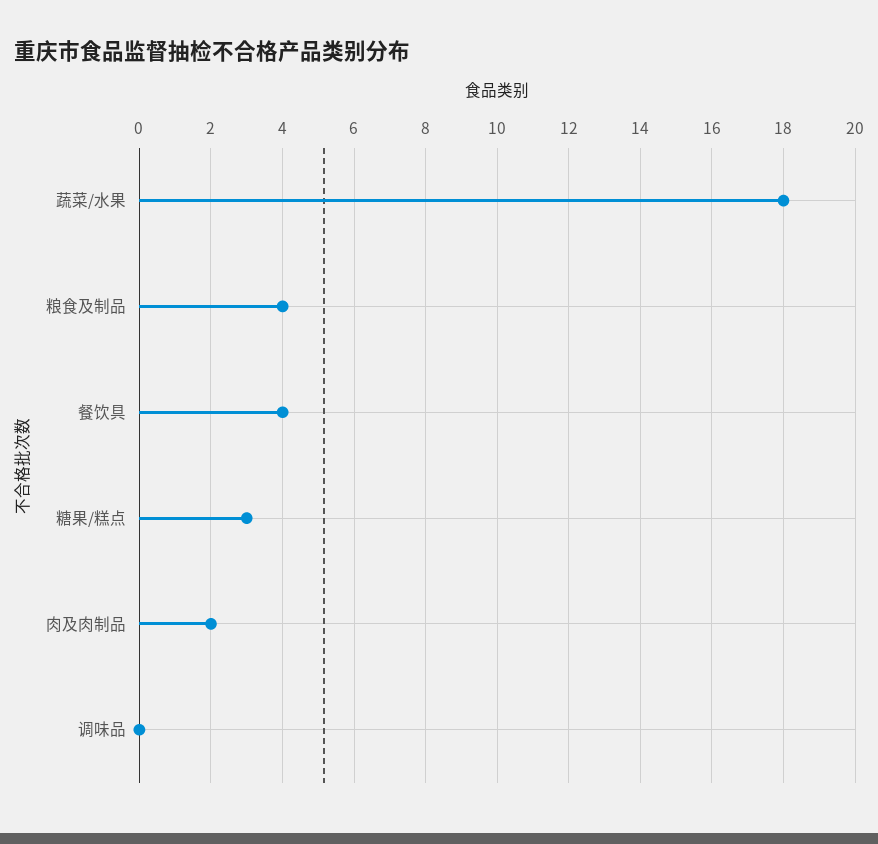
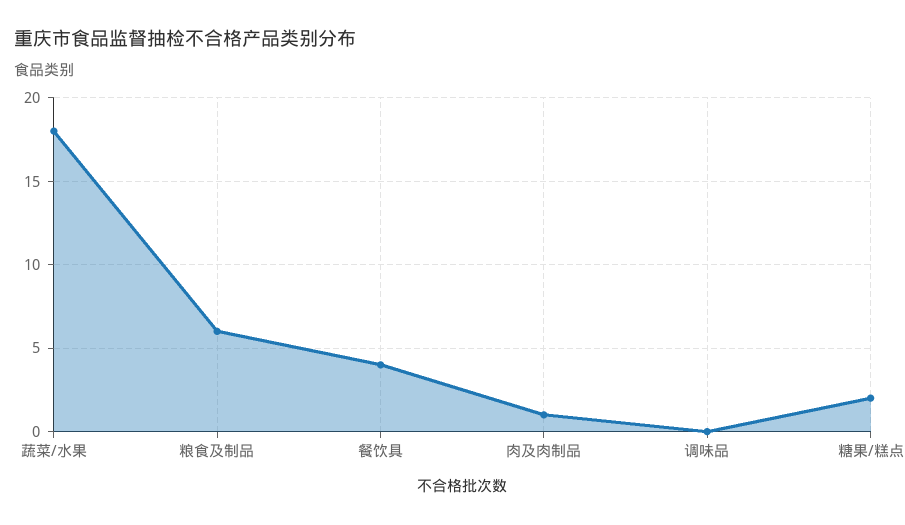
  {
    "蔬菜/水果": 18,
-   "粮食及制品": 4,
+   "粮食及制品": 6,
    "餐饮具": 4,
-   "糖果/糕点": 3,
+   "糖果/糕点": 2,
-   "肉及肉制品": 2,
+   "肉及肉制品": 1,
    "调味品": 0
  }

